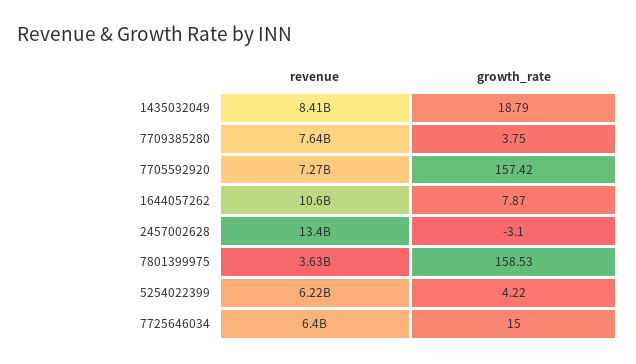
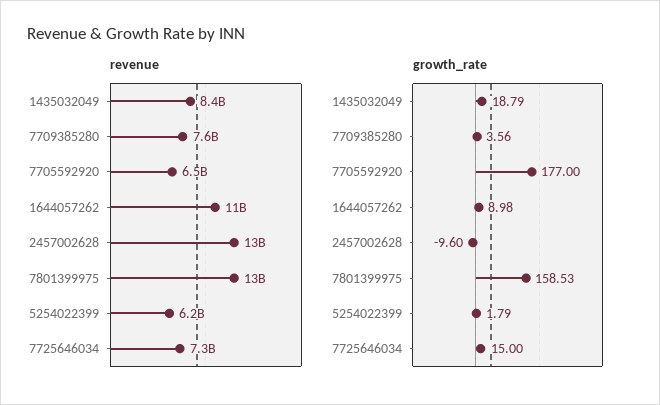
  {
    "revenue": {
      "1435032049": 8410000000,
      "7709385280": 7640000000,
-     "7705592920": 7270000000,
+     "7705592920": 6500000000,
      "1644057262": 10600000000,
      "2457002628": 13400000000,
-     "7801399975": 3630000000,
+     "7801399975": 13000000000,
      "5254022399": 6220000000,
-     "7725646034": 6400000000
+     "7725646034": 7300000000
    },
    "growth_rate": {
      "1435032049": 18.79,
-     "7709385280": 3.75,
+     "7709385280": 3.56,
-     "7705592920": 157.42,
+     "7705592920": 177,
-     "1644057262": 7.87,
+     "1644057262": 8.98,
-     "2457002628": -3.1,
+     "2457002628": -9.6,
      "7801399975": 158.53,
-     "5254022399": 4.22,
+     "5254022399": 1.79,
      "7725646034": 15
    }
  }

